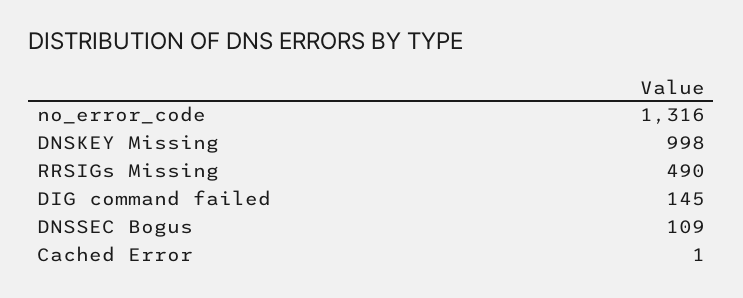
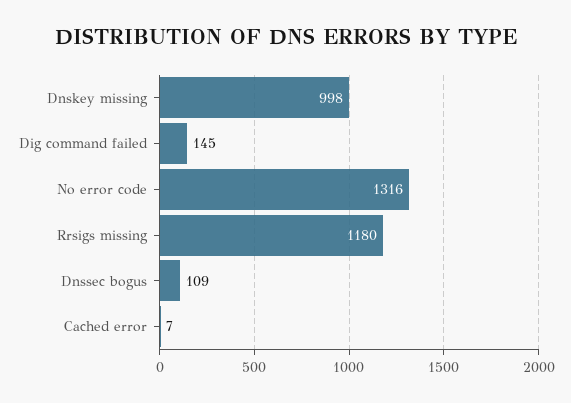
  {
    "no_error_code": 1316,
    "DNSKEY Missing": 998,
-   "RRSIGs Missing": 490,
+   "RRSIGs Missing": 1180,
    "DIG command failed": 145,
    "DNSSEC Bogus": 109,
-   "Cached Error": 1
+   "Cached Error": 7
  }

